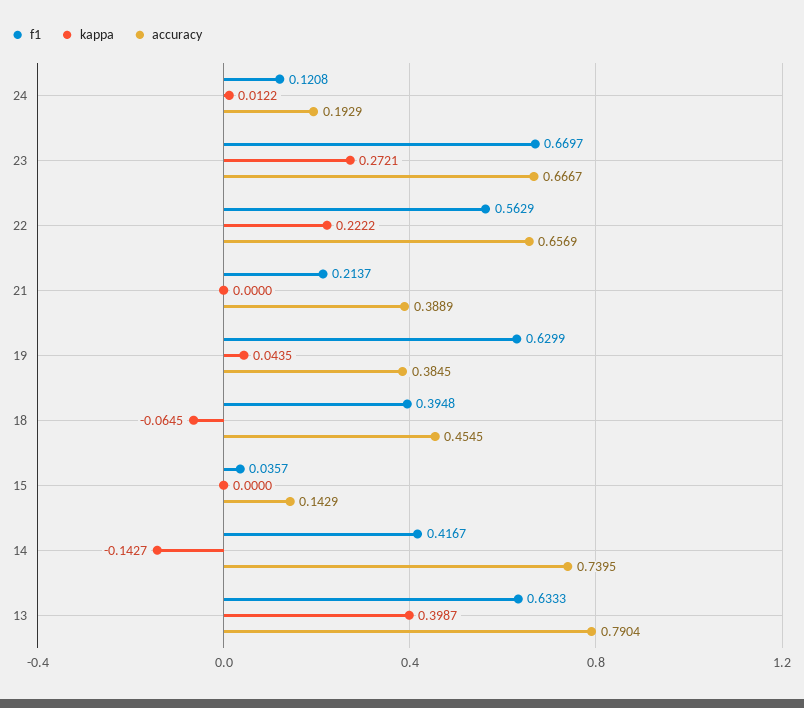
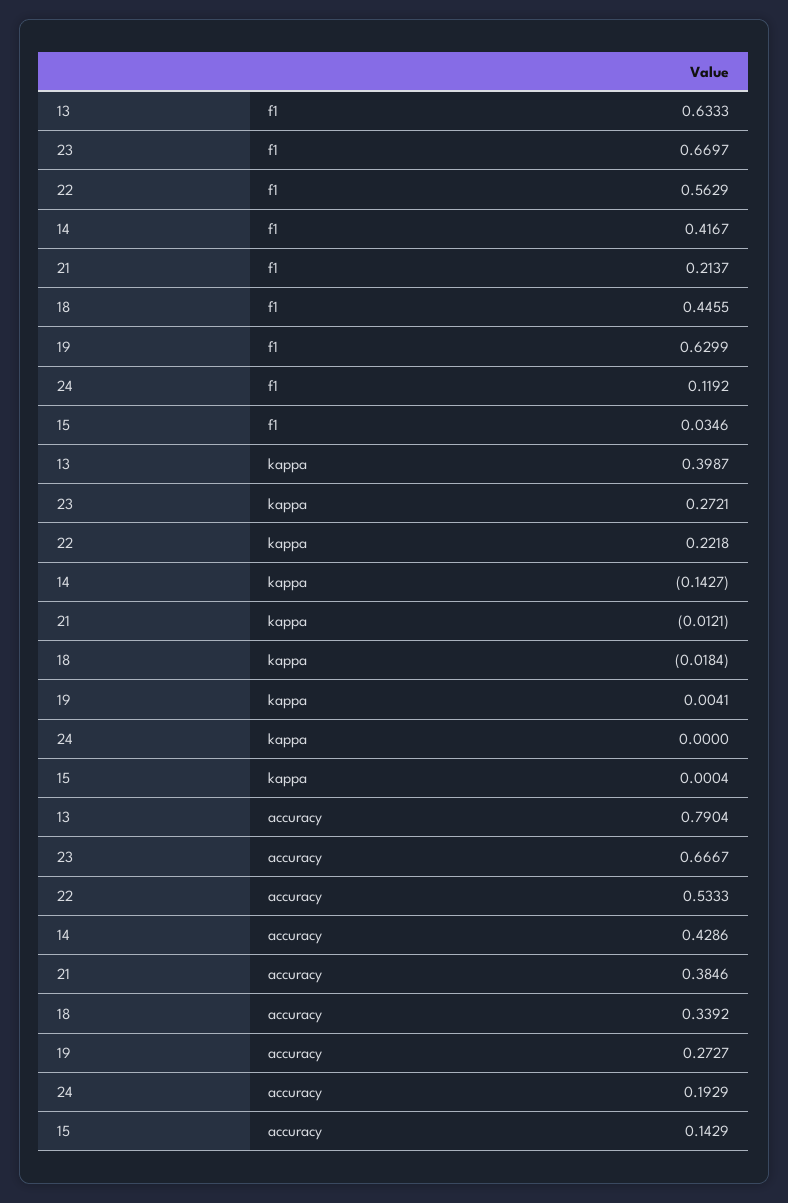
  {
    "f1": {
-     "24": 0.1208,
+     "24": 0.1192,
      "23": 0.6697,
      "22": 0.5629,
      "21": 0.2137,
      "19": 0.6299,
-     "18": 0.3948,
+     "18": 0.4455,
-     "15": 0.0357,
+     "15": 0.0346,
      "14": 0.4167,
      "13": 0.6333
    },
    "kappa": {
-     "24": 0.0122,
+     "24": 0,
      "23": 0.2721,
-     "22": 0.2222,
+     "22": 0.2218,
-     "21": 0,
+     "21": -0.0121,
-     "19": 0.0435,
+     "19": 0.0041,
-     "18": -0.0645,
+     "18": -0.0184,
-     "15": 0,
+     "15": 0.0004,
      "14": -0.1427,
      "13": 0.3987
    },
    "accuracy": {
      "24": 0.1929,
      "23": 0.6667,
-     "22": 0.6569,
+     "22": 0.5333,
-     "21": 0.3889,
+     "21": 0.3846,
-     "19": 0.3845,
+     "19": 0.2727,
-     "18": 0.4545,
+     "18": 0.3392,
      "15": 0.1429,
-     "14": 0.7395,
+     "14": 0.4286,
      "13": 0.7904
    }
  }

